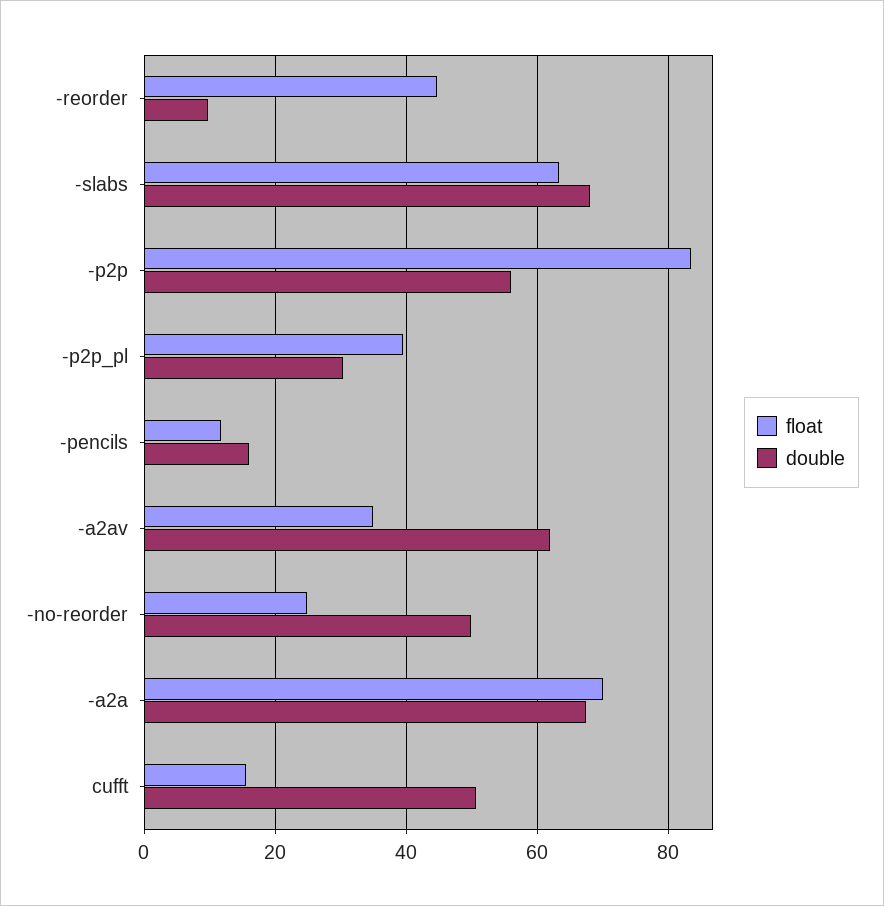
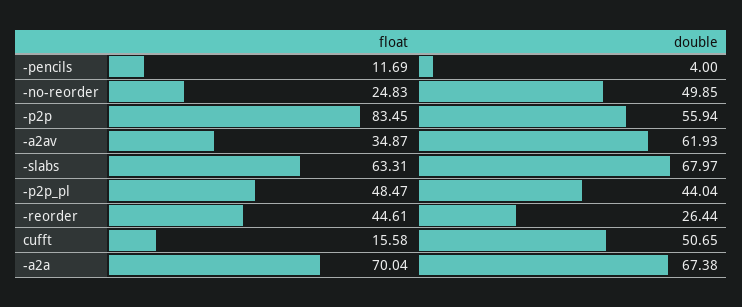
  {
    "float": {
      "-reorder": 44.61,
      "-slabs": 63.31,
      "-p2p": 83.45,
-     "-p2p_pl": 40,
+     "-p2p_pl": 48.47,
      "-pencils": 11.69,
      "-a2av": 34.87,
      "-no-reorder": 24.83,
      "-a2a": 70.04,
      "cufft": 15.58
    },
    "double": {
-     "-reorder": 10,
+     "-reorder": 26.44,
      "-slabs": 67.97,
      "-p2p": 55.94,
-     "-p2p_pl": 30,
+     "-p2p_pl": 44.04,
-     "-pencils": 16,
+     "-pencils": 4,
      "-a2av": 61.93,
      "-no-reorder": 49.85,
      "-a2a": 67.38,
      "cufft": 50.65
    }
  }

